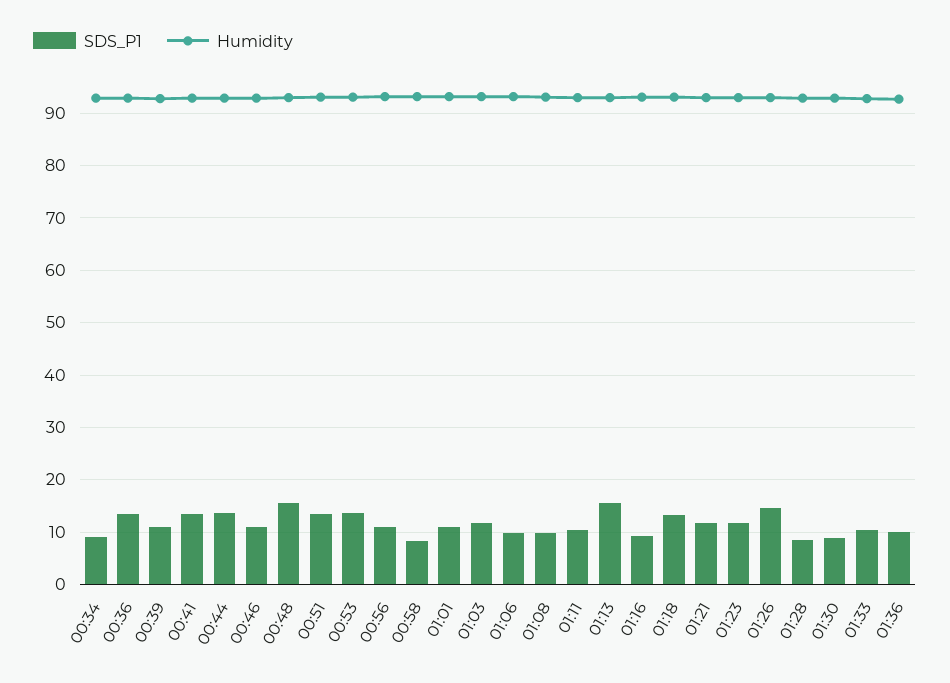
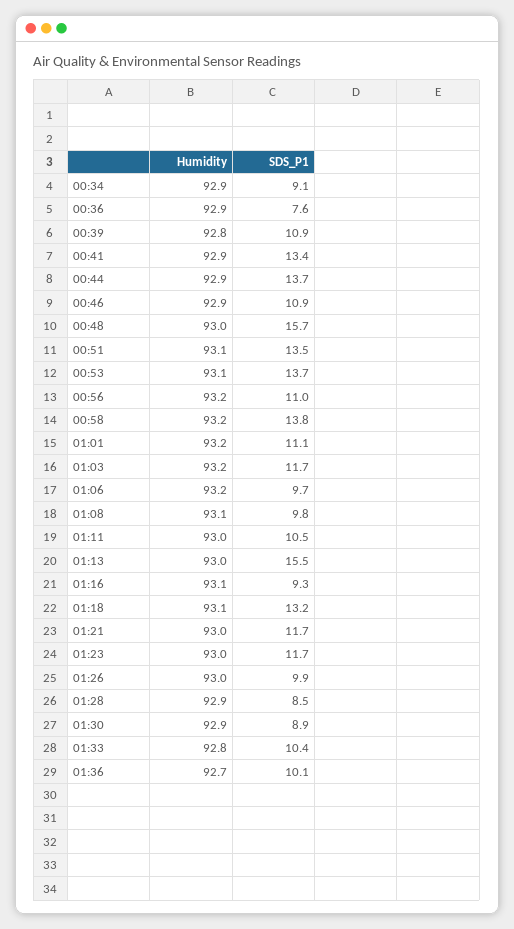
  {
    "SDS_P1": {
      "00:34": 9.1,
-     "00:36": 14,
+     "00:36": 7.6,
      "00:39": 10.9,
      "00:41": 13.4,
      "00:44": 13.7,
      "00:46": 10.9,
      "00:48": 15.7,
      "00:51": 13.5,
      "00:53": 13.7,
      "00:56": 11,
-     "00:58": 8,
+     "00:58": 13.8,
      "01:01": 11.1,
      "01:03": 11.7,
      "01:06": 9.7,
      "01:08": 9.8,
      "01:11": 10.5,
      "01:13": 15.5,
      "01:16": 9.3,
      "01:18": 13.2,
      "01:21": 11.7,
      "01:23": 11.7,
-     "01:26": 14,
+     "01:26": 9.9,
      "01:28": 8.5,
      "01:30": 8.9,
      "01:33": 10.4,
      "01:36": 10.1
    },
    "Humidity": {
      "00:34": 92.9,
      "00:36": 92.9,
      "00:39": 92.8,
      "00:41": 92.9,
      "00:44": 92.9,
      "00:46": 92.9,
      "00:48": 93,
      "00:51": 93.1,
      "00:53": 93.1,
      "00:56": 93.2,
      "00:58": 93.2,
      "01:01": 93.2,
      "01:03": 93.2,
      "01:06": 93.2,
      "01:08": 93.1,
      "01:11": 93,
      "01:13": 93,
      "01:16": 93.1,
      "01:18": 93.1,
      "01:21": 93,
      "01:23": 93,
      "01:26": 93,
      "01:28": 92.9,
      "01:30": 92.9,
      "01:33": 92.8,
      "01:36": 92.7
    }
  }

